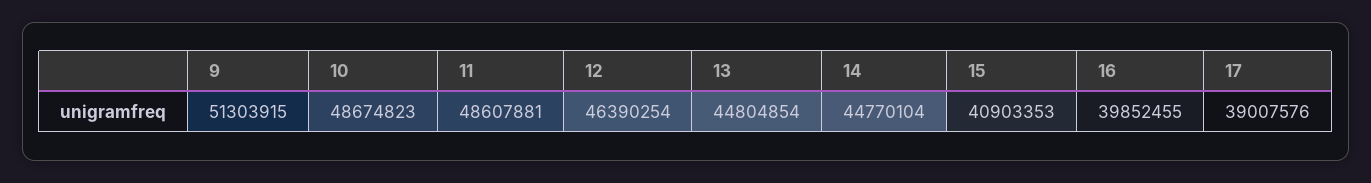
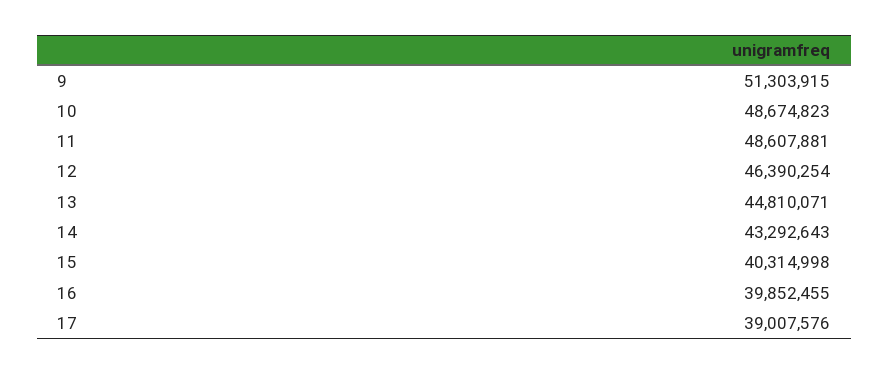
  {
    "9": 51303915,
    "10": 48674823,
    "11": 48607881,
    "12": 46390254,
-   "13": 44804854,
+   "13": 44810071,
-   "14": 44770104,
+   "14": 43292643,
-   "15": 40903353,
+   "15": 40314998,
    "16": 39852455,
    "17": 39007576
  }

